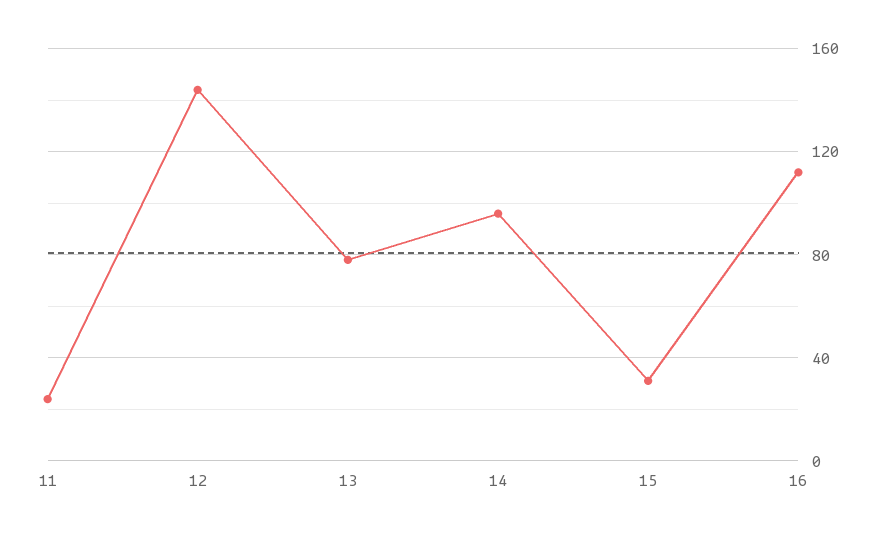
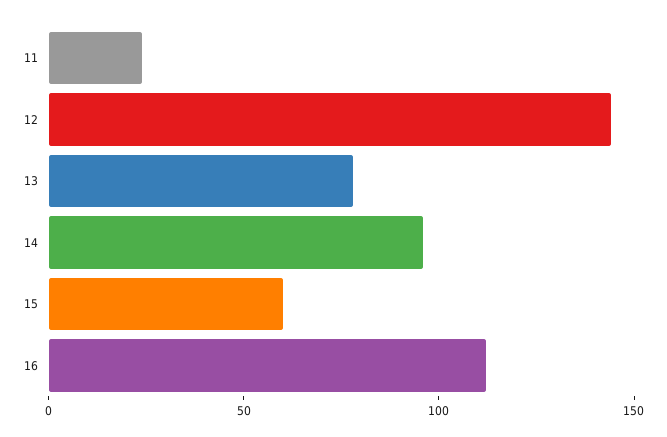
  {
    "11": 25,
    "12": 145,
    "13": 80,
    "14": 95,
-   "15": 30,
+   "15": 60,
    "16": 110
  }

